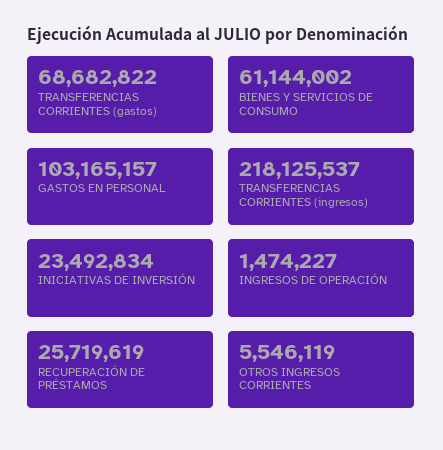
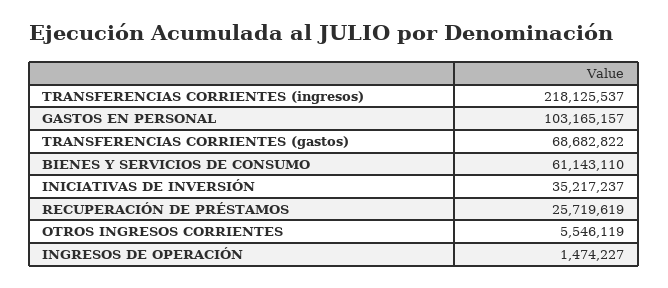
  {
    "TRANSFERENCIAS CORRIENTES (gastos)": 68682822,
-   "BIENES Y SERVICIOS DE CONSUMO": 61144002,
+   "BIENES Y SERVICIOS DE CONSUMO": 61143110,
    "GASTOS EN PERSONAL": 103165157,
    "TRANSFERENCIAS CORRIENTES (ingresos)": 218125537,
-   "INICIATIVAS DE INVERSIÓN": 23492834,
+   "INICIATIVAS DE INVERSIÓN": 35217237,
    "INGRESOS DE OPERACIÓN": 1474227,
    "RECUPERACIÓN DE PRÉSTAMOS": 25719619,
    "OTROS INGRESOS CORRIENTES": 5546119
  }

